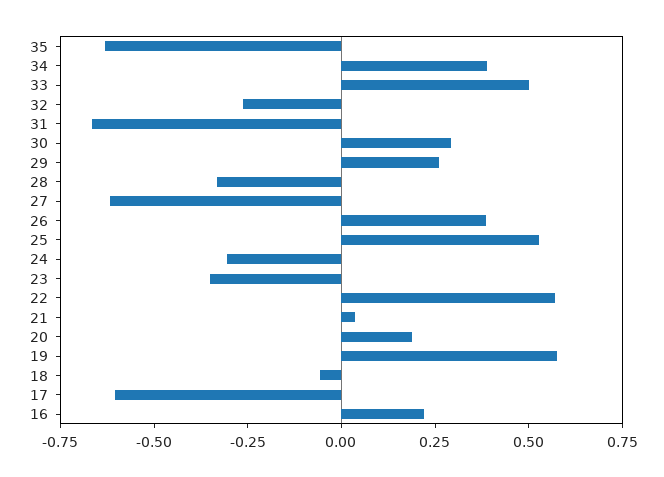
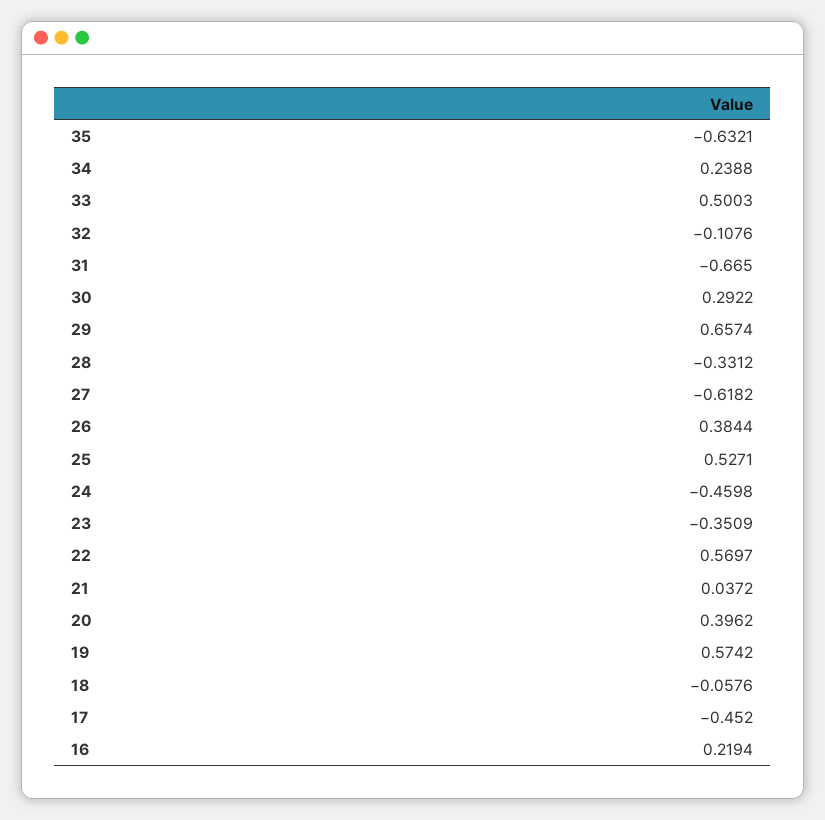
  {
    "35": -0.6321,
-   "34": 0.4,
+   "34": 0.2388,
    "33": 0.5003,
-   "32": -0.25,
+   "32": -0.1076,
    "31": -0.665,
    "30": 0.2922,
-   "29": 0.25,
+   "29": 0.6574,
    "28": -0.3312,
    "27": -0.6182,
    "26": 0.3844,
    "25": 0.5271,
-   "24": -0.3,
+   "24": -0.4598,
    "23": -0.3509,
    "22": 0.5697,
    "21": 0.0372,
-   "20": 0.2,
+   "20": 0.3962,
    "19": 0.5742,
    "18": -0.0576,
-   "17": -0.6,
+   "17": -0.452,
    "16": 0.2194
  }

